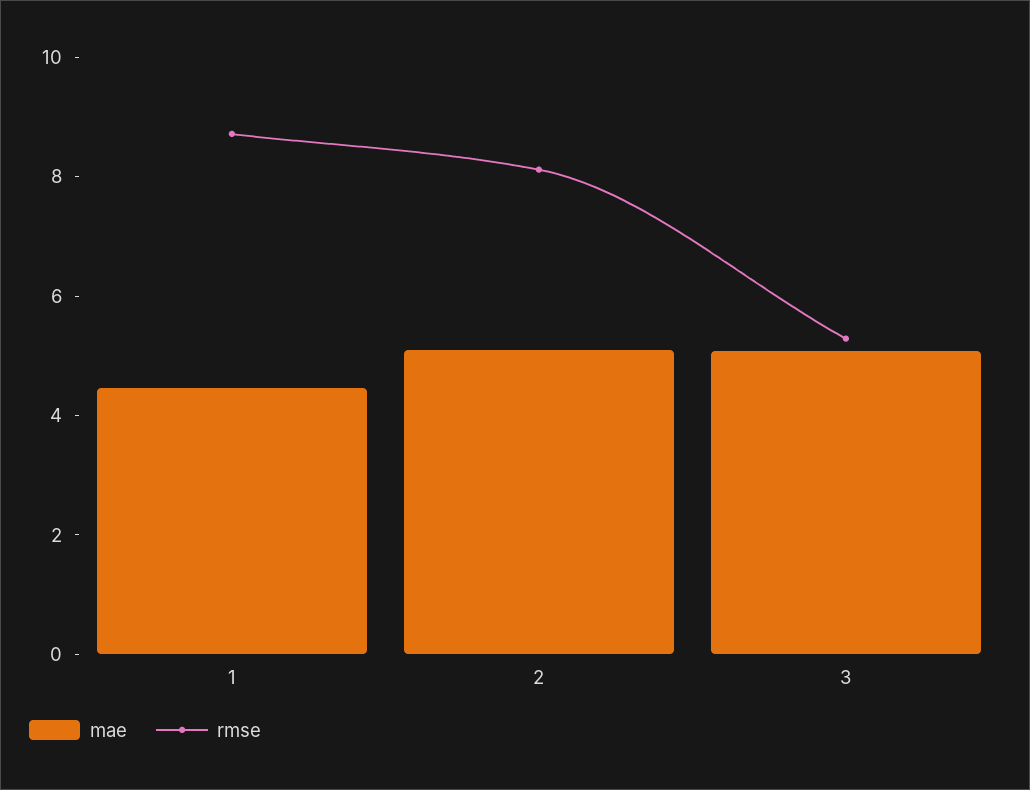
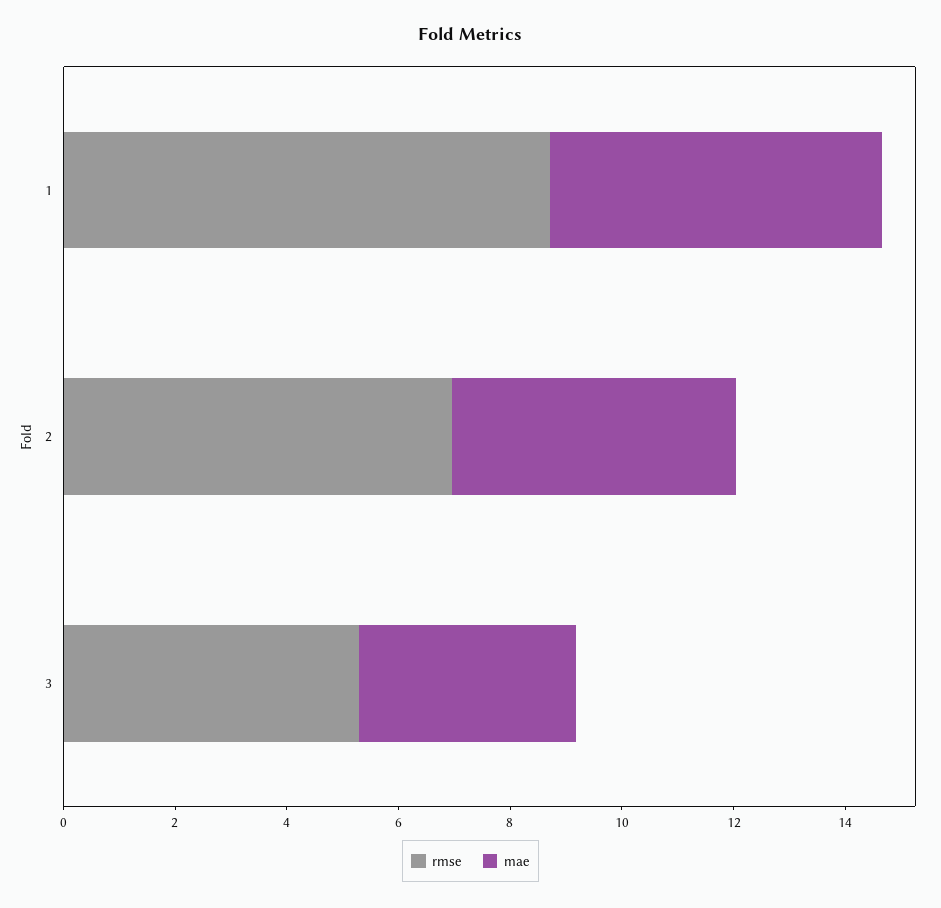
  {
    "mae": {
-     "1": 4.5,
+     "1": 6,
      "2": 5,
-     "3": 5
+     "3": 4
    },
    "rmse": {
      "1": 8.5,
-     "2": 8,
+     "2": 7,
      "3": 5.5
    }
  }

